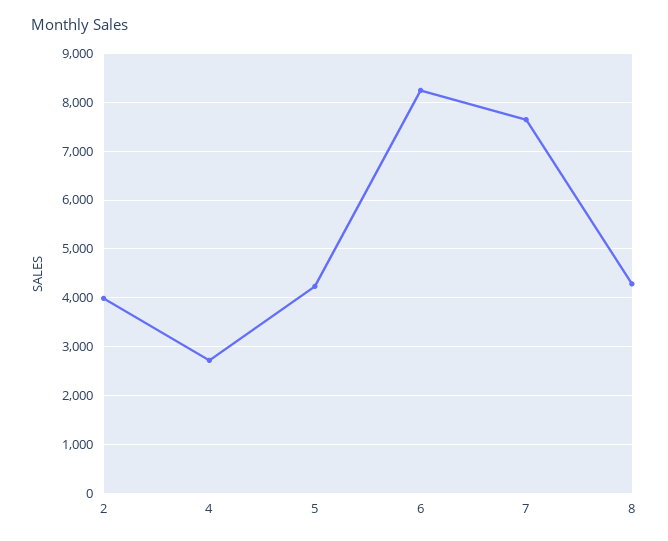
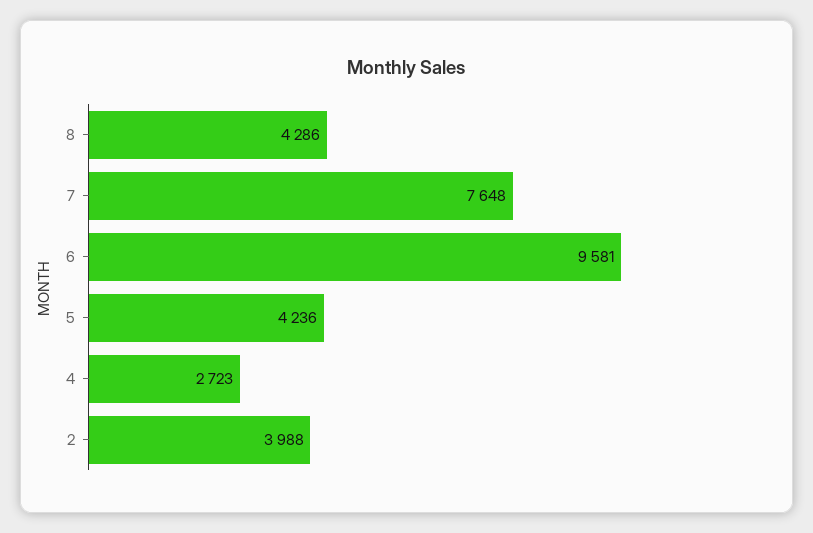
  {
    "2": 3988,
    "4": 2723,
    "5": 4236,
-   "6": 8200,
+   "6": 9581,
    "7": 7648,
    "8": 4286
  }

